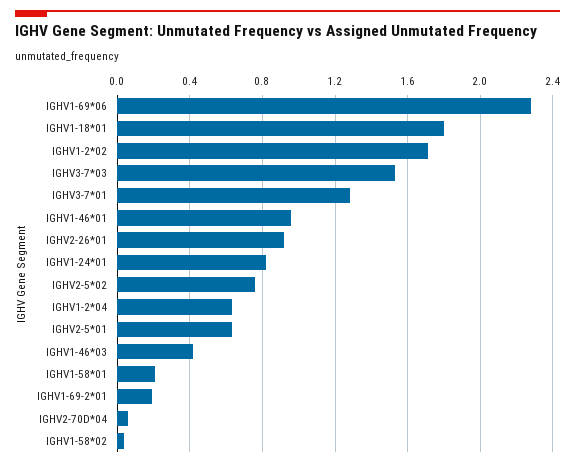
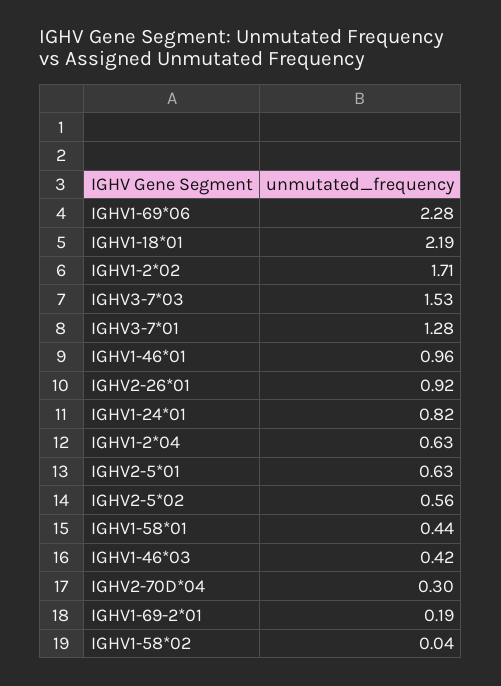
  {
    "IGHV1-69*06": 2.28,
-   "IGHV1-18*01": 1.8,
+   "IGHV1-18*01": 2.19,
    "IGHV1-2*02": 1.71,
    "IGHV3-7*03": 1.53,
    "IGHV3-7*01": 1.28,
    "IGHV1-46*01": 0.96,
    "IGHV2-26*01": 0.92,
    "IGHV1-24*01": 0.82,
-   "IGHV2-5*02": 0.75,
+   "IGHV2-5*02": 0.56,
    "IGHV1-2*04": 0.63,
    "IGHV2-5*01": 0.63,
    "IGHV1-46*03": 0.42,
-   "IGHV1-58*01": 0.2,
+   "IGHV1-58*01": 0.44,
    "IGHV1-69-2*01": 0.19,
-   "IGHV2-70D*04": 0.05,
+   "IGHV2-70D*04": 0.3,
    "IGHV1-58*02": 0.04
  }

